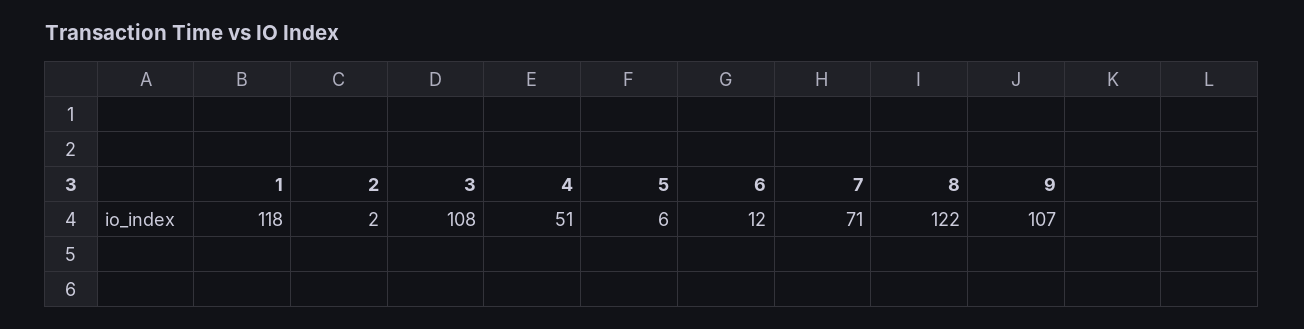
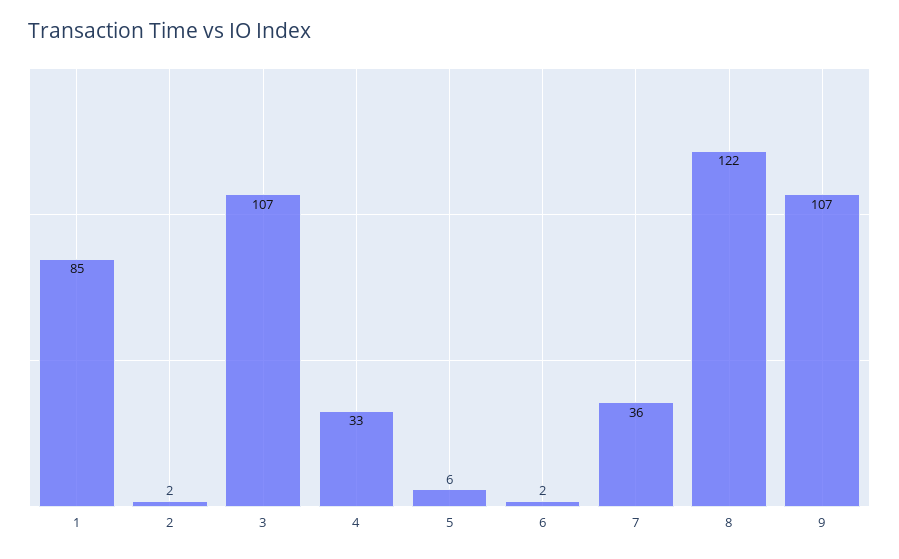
  {
-   "1": 118,
+   "1": 85,
    "2": 2,
-   "3": 108,
+   "3": 107,
-   "4": 51,
+   "4": 33,
    "5": 6,
-   "6": 12,
+   "6": 2,
-   "7": 71,
+   "7": 36,
    "8": 122,
    "9": 107
  }

